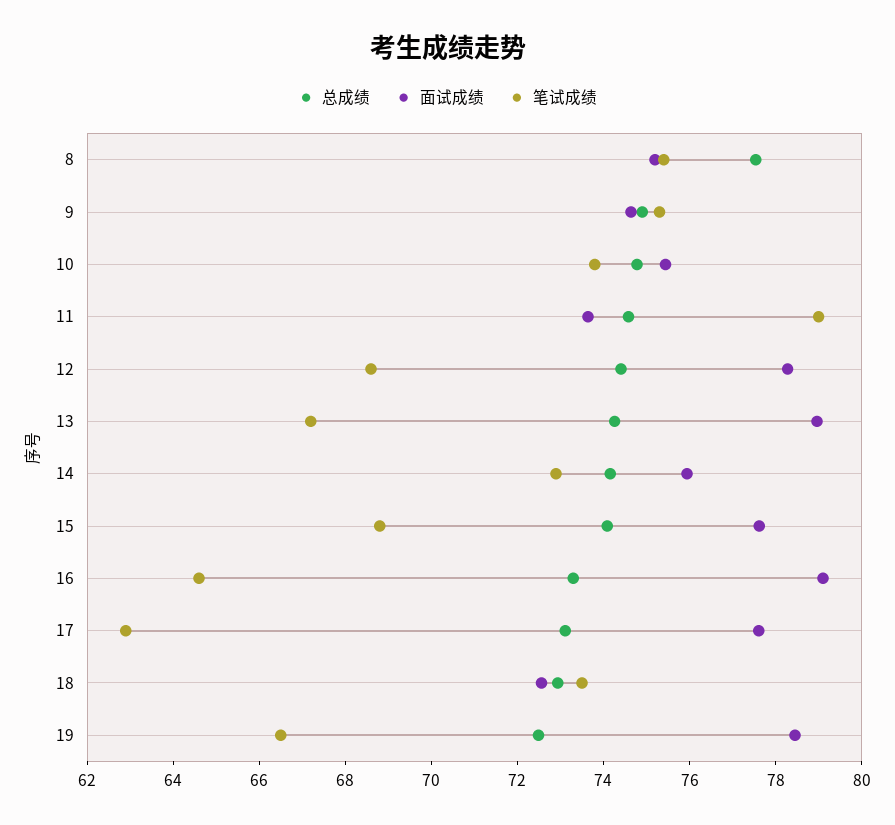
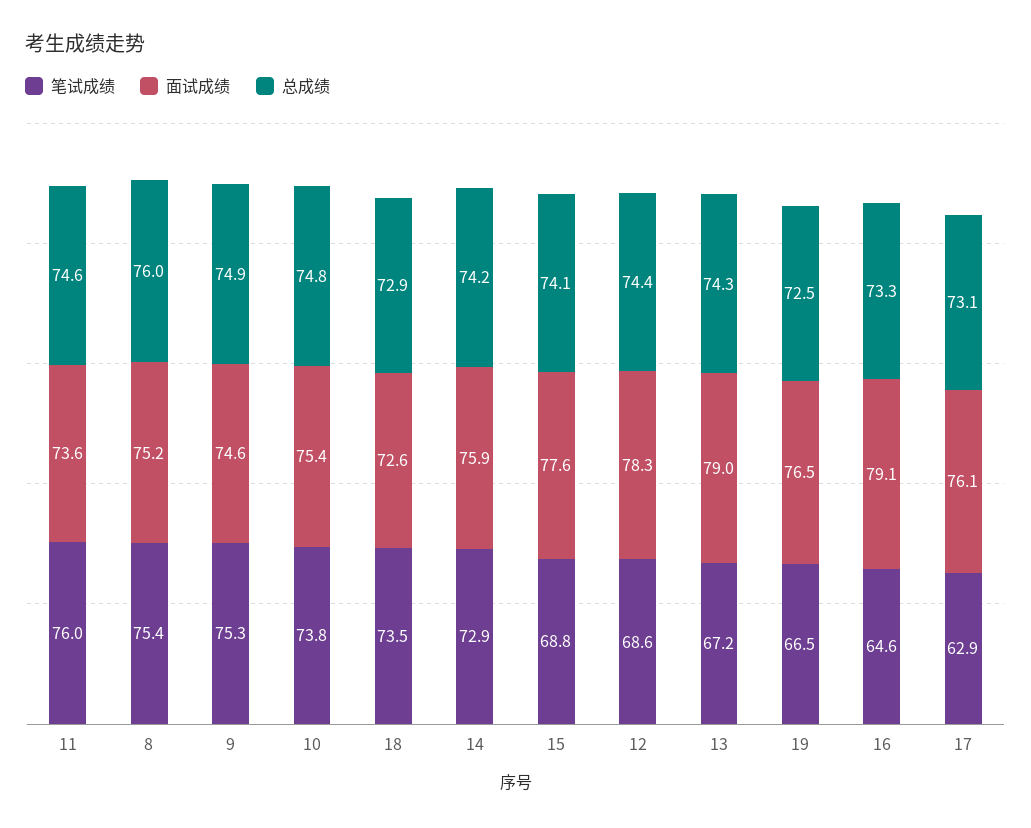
  {
    "总成绩": {
-     "8": 77.5,
+     "8": 76,
      "9": 74.9,
      "10": 74.8,
      "11": 74.6,
      "12": 74.4,
      "13": 74.3,
      "14": 74.2,
      "15": 74.1,
      "16": 73.3,
      "17": 73.1,
      "18": 72.9,
      "19": 72.5
    },
    "面试成绩": {
      "8": 75.2,
      "9": 74.6,
      "10": 75.4,
      "11": 73.6,
      "12": 78.3,
      "13": 79,
      "14": 75.9,
      "15": 77.6,
      "16": 79.1,
-     "17": 77.5,
+     "17": 76.1,
      "18": 72.6,
-     "19": 78.5
+     "19": 76.5
    },
    "笔试成绩": {
      "8": 75.4,
      "9": 75.3,
      "10": 73.8,
-     "11": 79,
+     "11": 76,
      "12": 68.6,
      "13": 67.2,
      "14": 72.9,
      "15": 68.8,
      "16": 64.6,
      "17": 62.9,
      "18": 73.5,
      "19": 66.5
    }
  }

